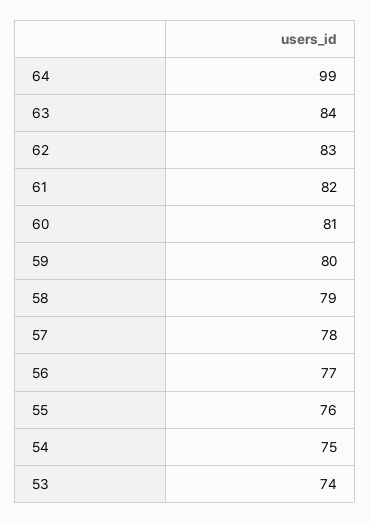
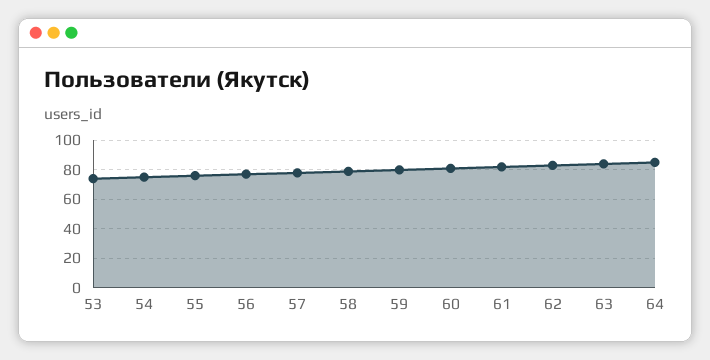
  {
-   "64": 99,
+   "64": 85,
    "63": 84,
    "62": 83,
    "61": 82,
    "60": 81,
    "59": 80,
    "58": 79,
    "57": 78,
    "56": 77,
    "55": 76,
    "54": 75,
    "53": 74
  }

